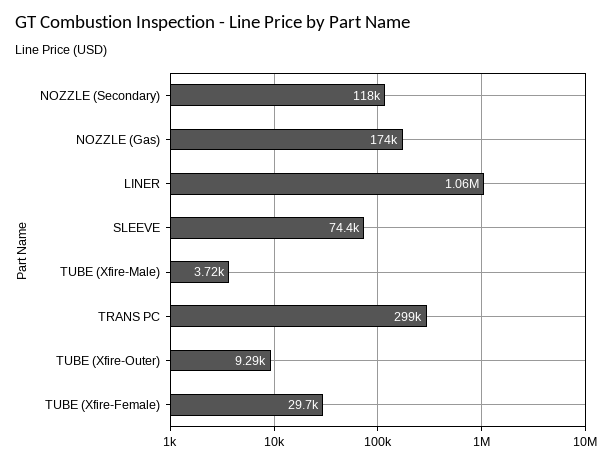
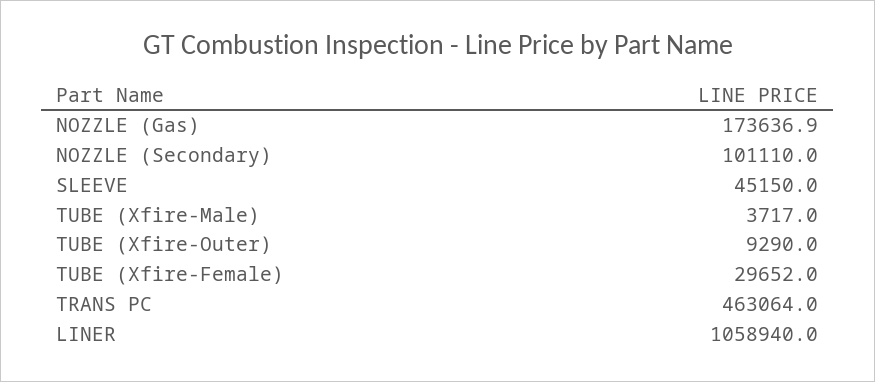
  {
-   "NOZZLE (Secondary)": 118000,
+   "NOZZLE (Secondary)": 101110,
    "NOZZLE (Gas)": 173636.9,
    "LINER": 1058940,
-   "SLEEVE": 74400,
+   "SLEEVE": 45150,
    "TUBE (Xfire-Male)": 3717,
-   "TRANS PC": 299000,
+   "TRANS PC": 463064,
    "TUBE (Xfire-Outer)": 9290,
    "TUBE (Xfire-Female)": 29652
  }

